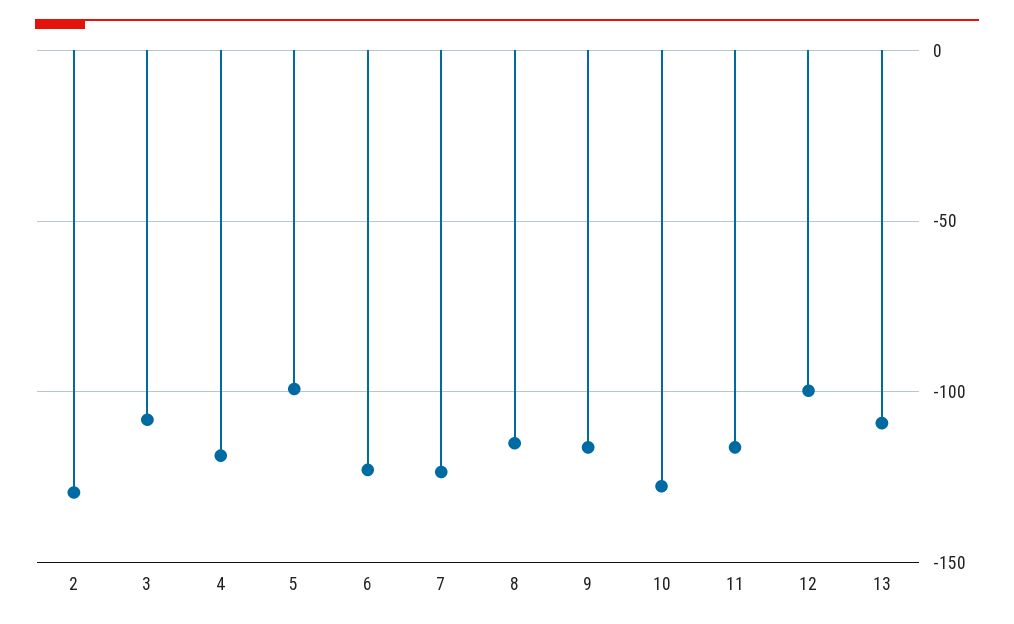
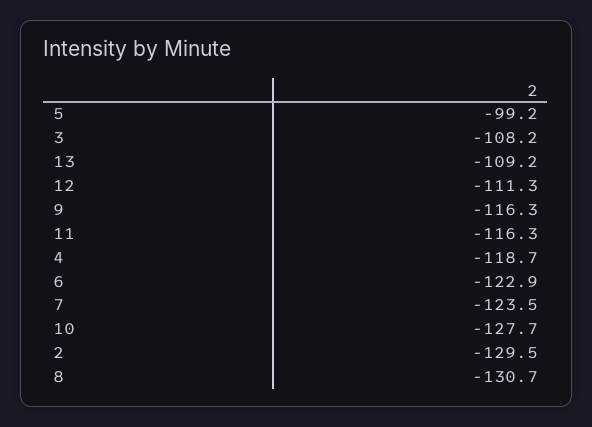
  {
    "2": -129.5,
    "3": -108.2,
    "4": -118.7,
    "5": -99.2,
    "6": -122.9,
    "7": -123.5,
-   "8": -115,
+   "8": -130.7,
    "9": -116.3,
    "10": -127.7,
    "11": -116.3,
-   "12": -100,
+   "12": -111.3,
    "13": -109.2
  }

